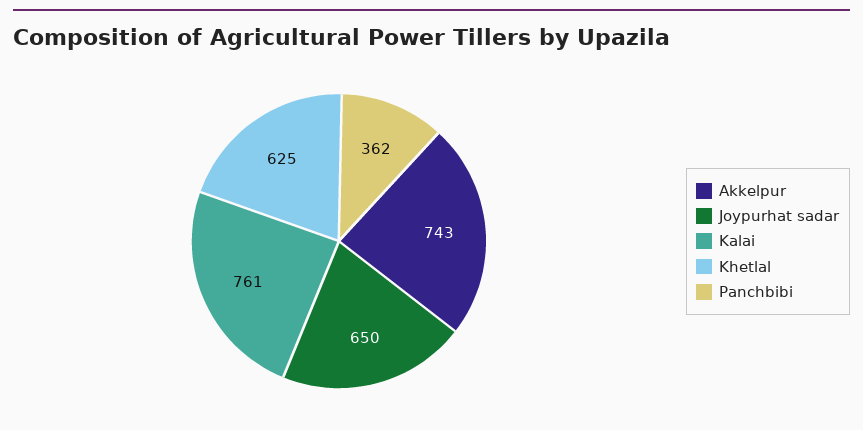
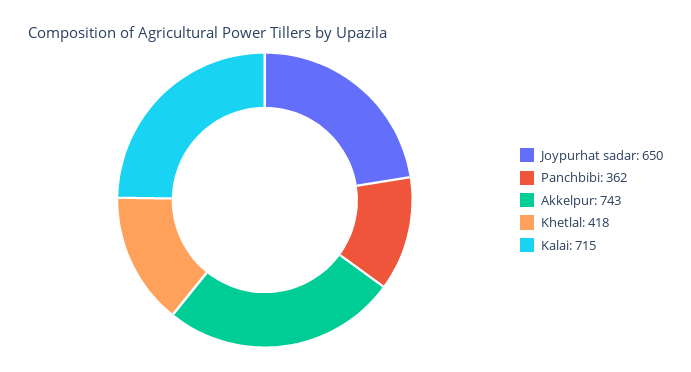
  {
    "Akkelpur": 743,
    "Joypurhat sadar": 650,
-   "Kalai": 761,
+   "Kalai": 715,
-   "Khetlal": 625,
+   "Khetlal": 418,
    "Panchbibi": 362
  }

